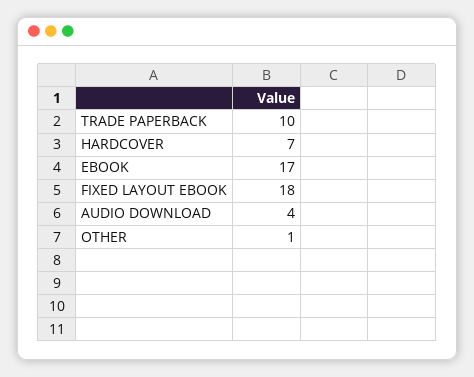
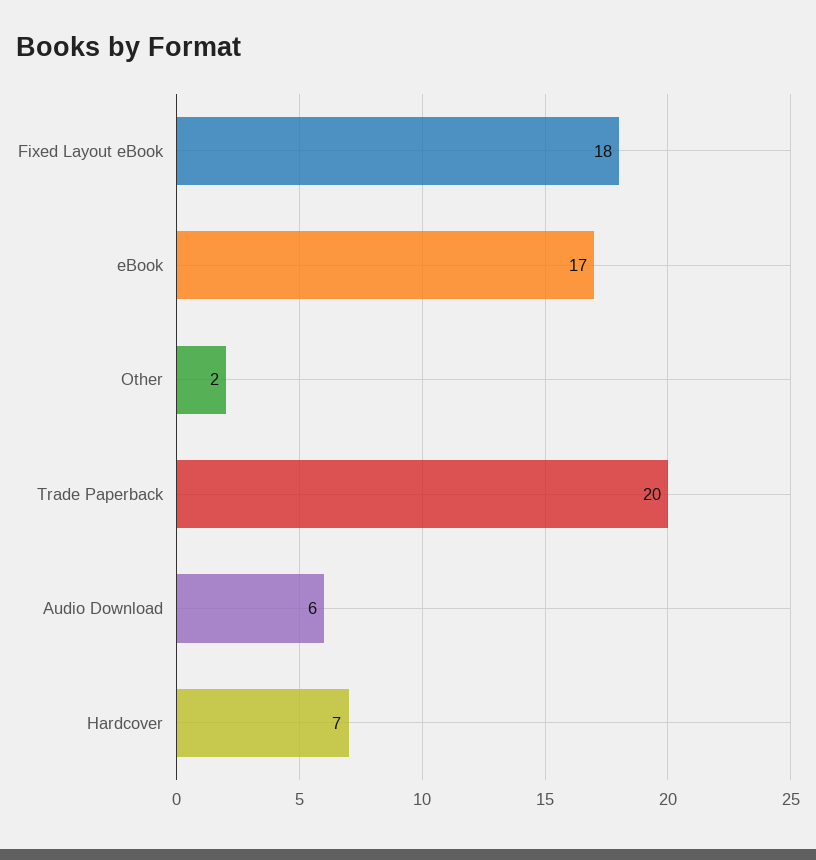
  {
-   "TRADE PAPERBACK": 10,
+   "TRADE PAPERBACK": 20,
    "HARDCOVER": 7,
    "EBOOK": 17,
    "FIXED LAYOUT EBOOK": 18,
-   "AUDIO DOWNLOAD": 4,
+   "AUDIO DOWNLOAD": 6,
-   "OTHER": 1
+   "OTHER": 2
  }

